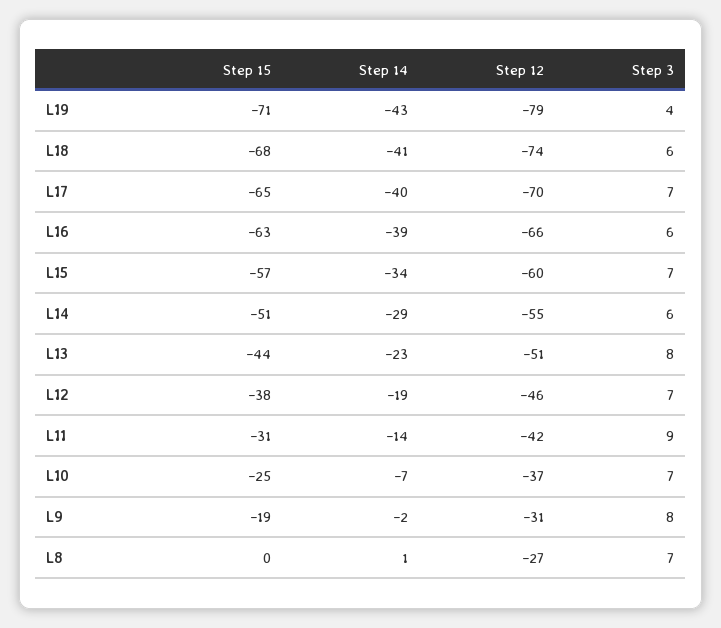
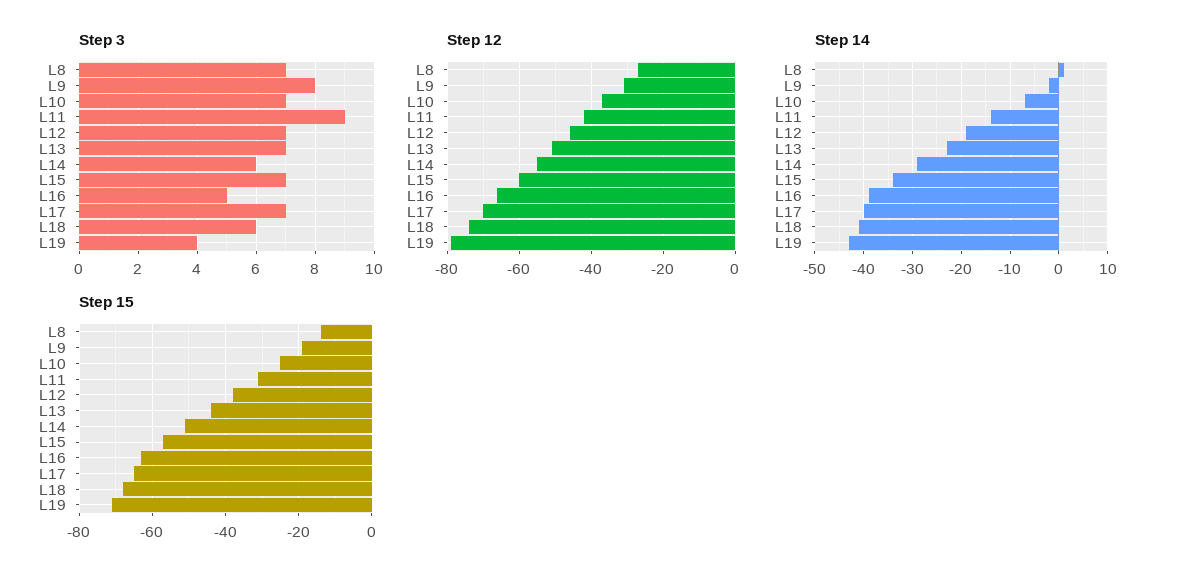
  {
    "Step 15": {
      "L19": -71,
      "L18": -68,
      "L17": -65,
      "L16": -63,
      "L15": -57,
      "L14": -51,
      "L13": -44,
      "L12": -38,
      "L11": -31,
      "L10": -25,
      "L9": -19,
-     "L8": 0
+     "L8": -15
    },
    "Step 14": {
      "L19": -43,
      "L18": -41,
      "L17": -40,
      "L16": -39,
      "L15": -34,
      "L14": -29,
      "L13": -23,
      "L12": -19,
      "L11": -14,
      "L10": -7,
      "L9": -2,
      "L8": 1
    },
    "Step 12": {
      "L19": -79,
      "L18": -74,
      "L17": -70,
      "L16": -66,
      "L15": -60,
      "L14": -55,
      "L13": -51,
      "L12": -46,
      "L11": -42,
      "L10": -37,
      "L9": -31,
      "L8": -27
    },
    "Step 3": {
      "L19": 4,
      "L18": 6,
      "L17": 7,
-     "L16": 6,
+     "L16": 5,
      "L15": 7,
      "L14": 6,
-     "L13": 8,
+     "L13": 7,
      "L12": 7,
      "L11": 9,
      "L10": 7,
      "L9": 8,
      "L8": 7
    }
  }

